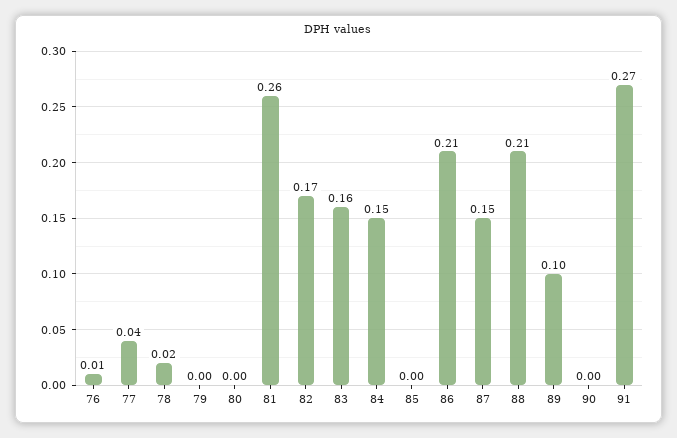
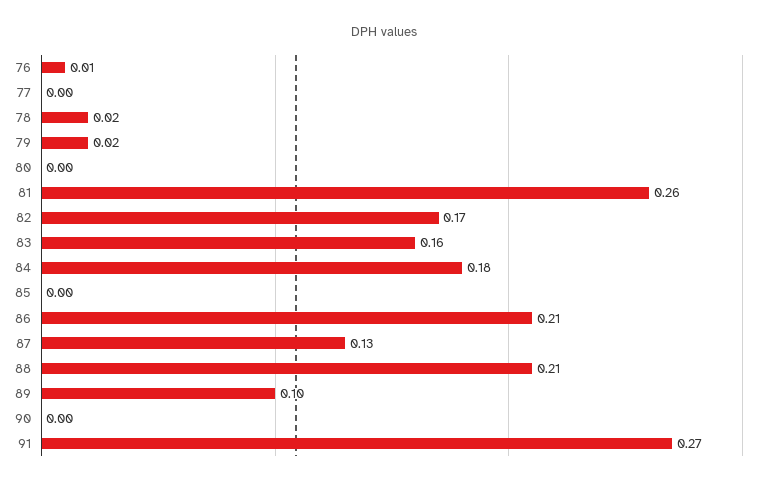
  {
    "76": 0.01,
-   "77": 0.04,
+   "77": 0,
    "78": 0.02,
-   "79": 0,
+   "79": 0.02,
    "80": 0,
    "81": 0.26,
    "82": 0.17,
    "83": 0.16,
-   "84": 0.15,
+   "84": 0.18,
    "85": 0,
    "86": 0.21,
-   "87": 0.15,
+   "87": 0.13,
    "88": 0.21,
    "89": 0.1,
    "90": 0,
    "91": 0.27
  }

